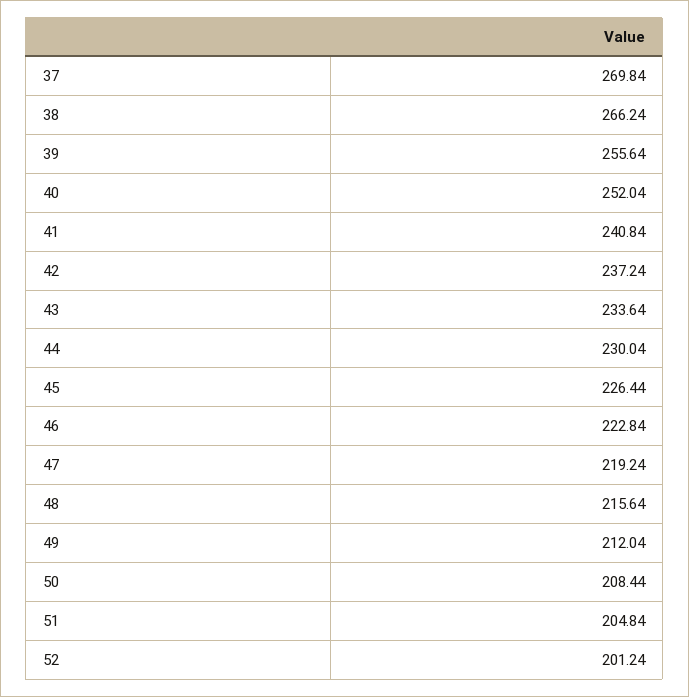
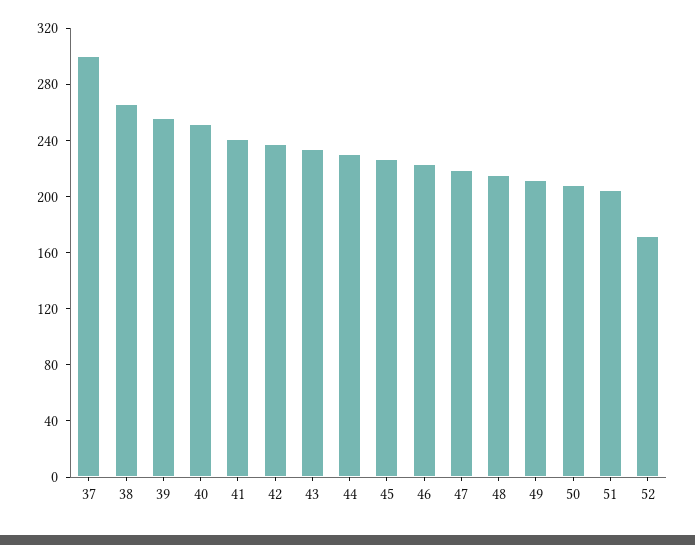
  {
-   "37": 269.84,
+   "37": 300,
    "38": 266.24,
    "39": 255.64,
    "40": 252.04,
    "41": 240.84,
    "42": 237.24,
    "43": 233.64,
    "44": 230.04,
    "45": 226.44,
    "46": 222.84,
    "47": 219.24,
    "48": 215.64,
    "49": 212.04,
    "50": 208.44,
    "51": 204.84,
-   "52": 201.24
+   "52": 170
  }

